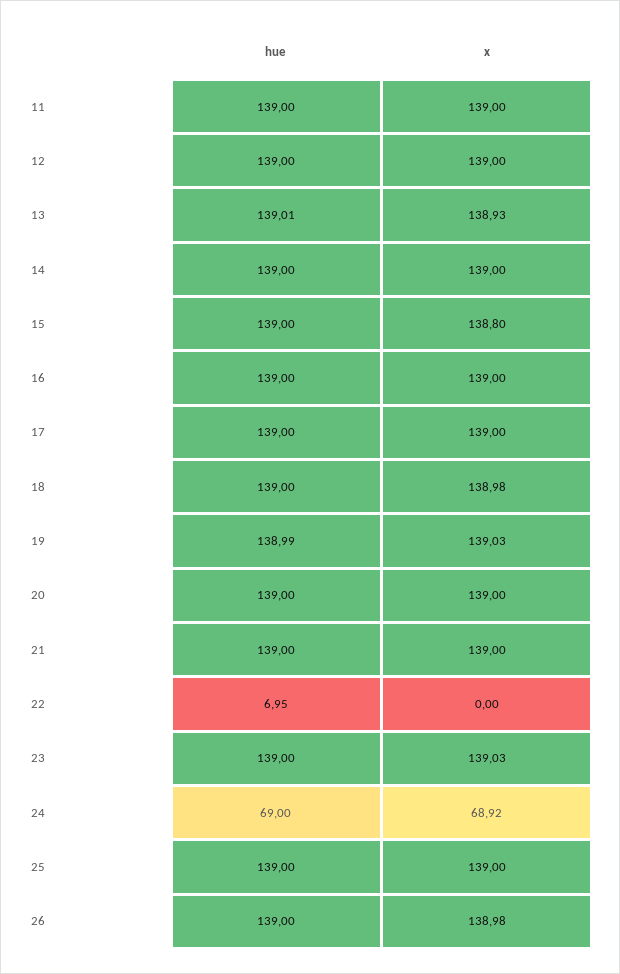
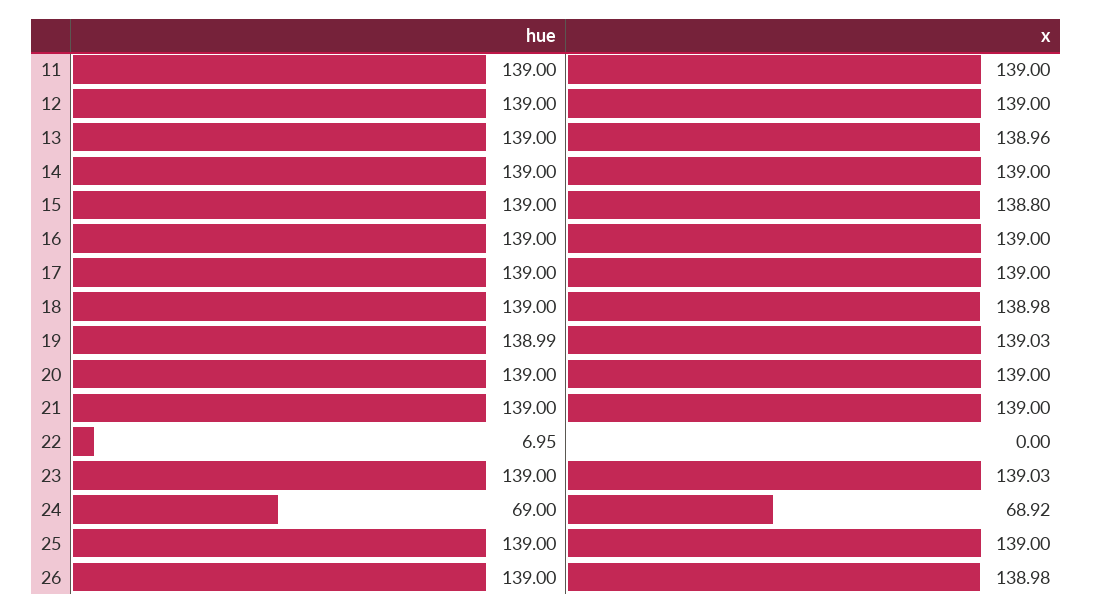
  {
    "hue": {
      "11": 139,
      "12": 139,
-     "13": 139.01,
+     "13": 139,
      "14": 139,
      "15": 139,
      "16": 139,
      "17": 139,
      "18": 139,
      "19": 138.99,
      "20": 139,
      "21": 139,
      "22": 6.95,
      "23": 139,
      "24": 69,
      "25": 139,
      "26": 139
    },
    "x": {
      "11": 139,
      "12": 139,
-     "13": 138.93,
+     "13": 138.96,
      "14": 139,
      "15": 138.8,
      "16": 139,
      "17": 139,
      "18": 138.98,
      "19": 139.03,
      "20": 139,
      "21": 139,
      "22": 0,
      "23": 139.03,
      "24": 68.92,
      "25": 139,
      "26": 138.98
    }
  }

